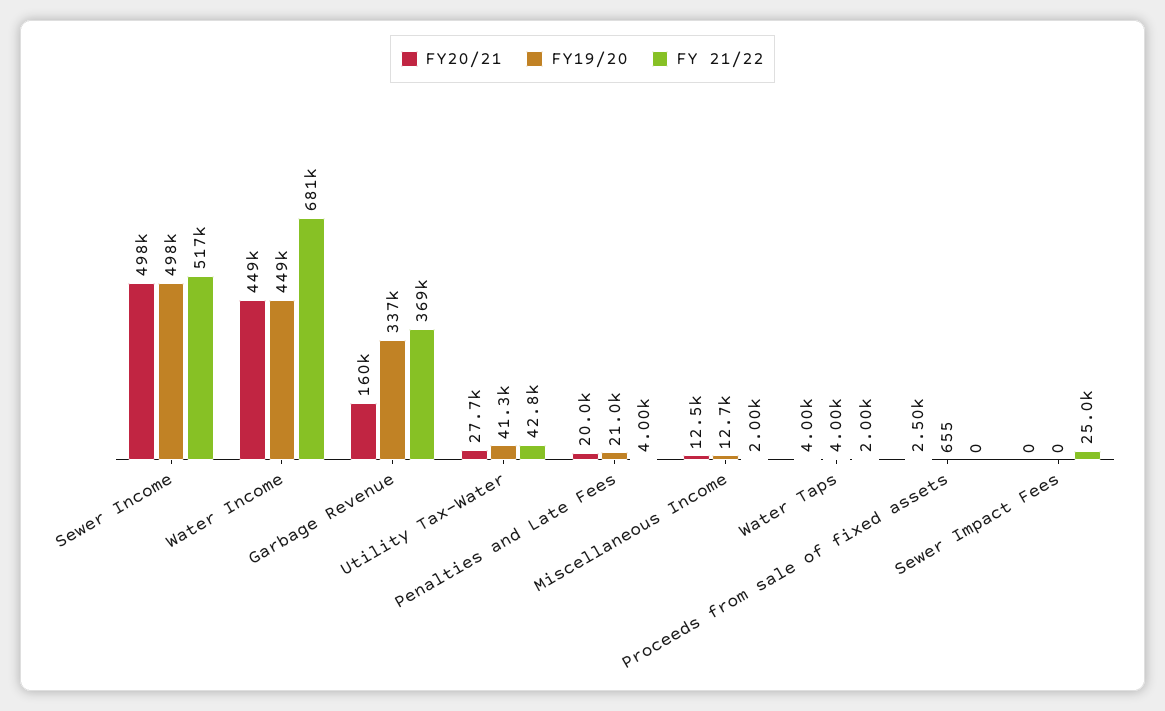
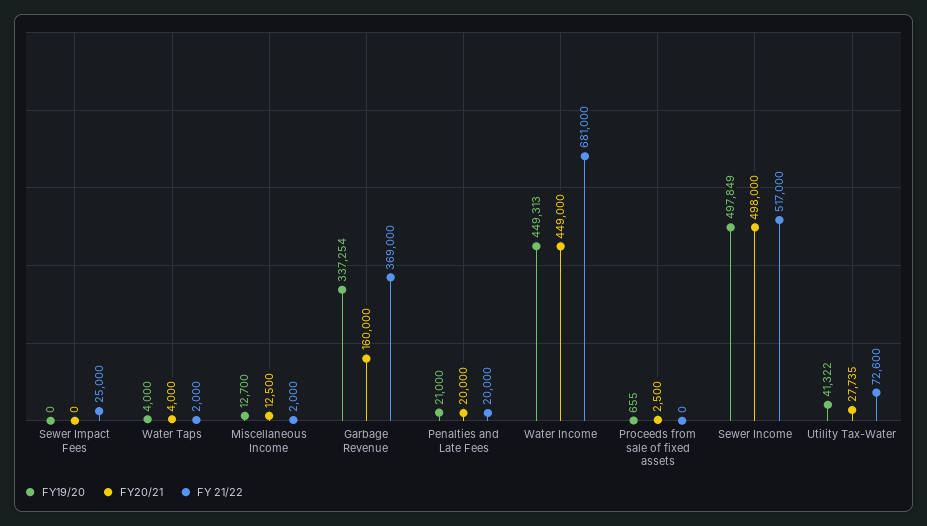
  {
    "FY20/21": {
      "Sewer Income": 498000,
      "Water Income": 449000,
      "Garbage Revenue": 160000,
      "Utility Tax-Water": 27735,
      "Penalties and Late Fees": 20000,
      "Miscellaneous Income": 12500,
      "Water Taps": 4000,
      "Proceeds from sale of fixed assets": 2500,
      "Sewer Impact Fees": 0
    },
    "FY19/20": {
      "Sewer Income": 497849,
      "Water Income": 449313,
      "Garbage Revenue": 337254,
      "Utility Tax-Water": 41322,
      "Penalties and Late Fees": 21000,
      "Miscellaneous Income": 12700,
      "Water Taps": 4000,
      "Proceeds from sale of fixed assets": 655,
      "Sewer Impact Fees": 0
    },
    "FY 21/22": {
      "Sewer Income": 517000,
      "Water Income": 681000,
      "Garbage Revenue": 369000,
-     "Utility Tax-Water": 42800,
+     "Utility Tax-Water": 72600,
-     "Penalties and Late Fees": 4000,
+     "Penalties and Late Fees": 20000,
      "Miscellaneous Income": 2000,
      "Water Taps": 2000,
      "Proceeds from sale of fixed assets": 0,
      "Sewer Impact Fees": 25000
    }
  }

